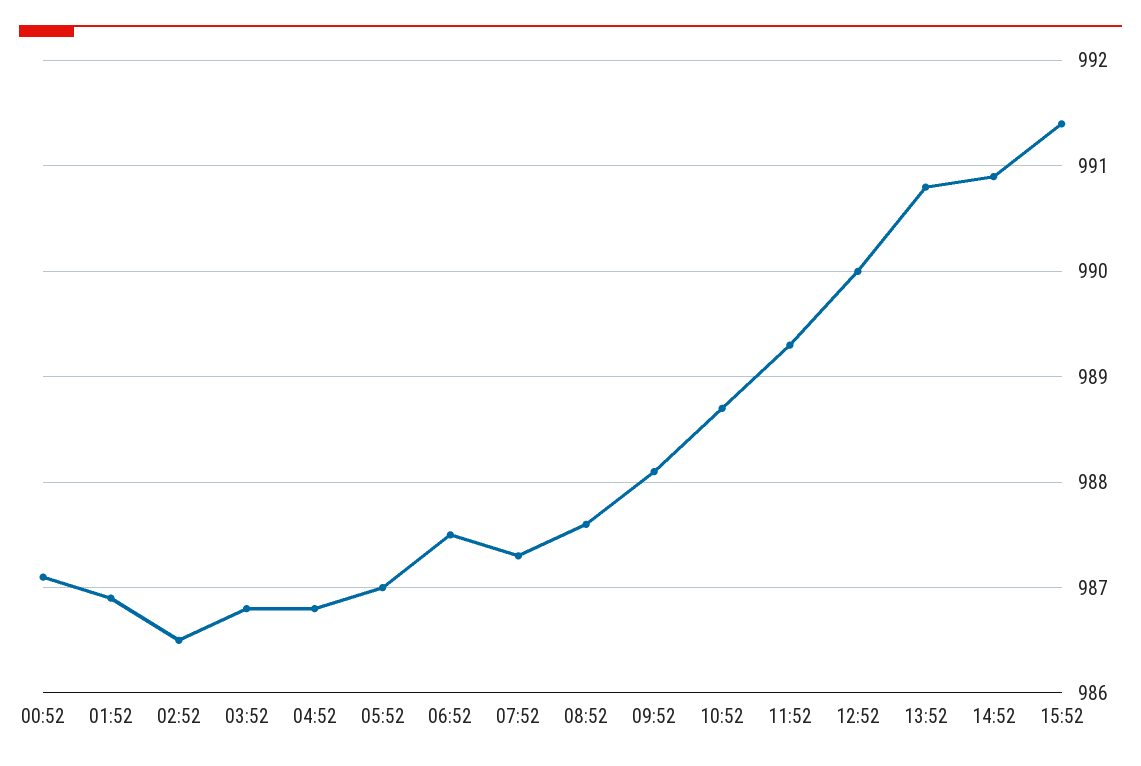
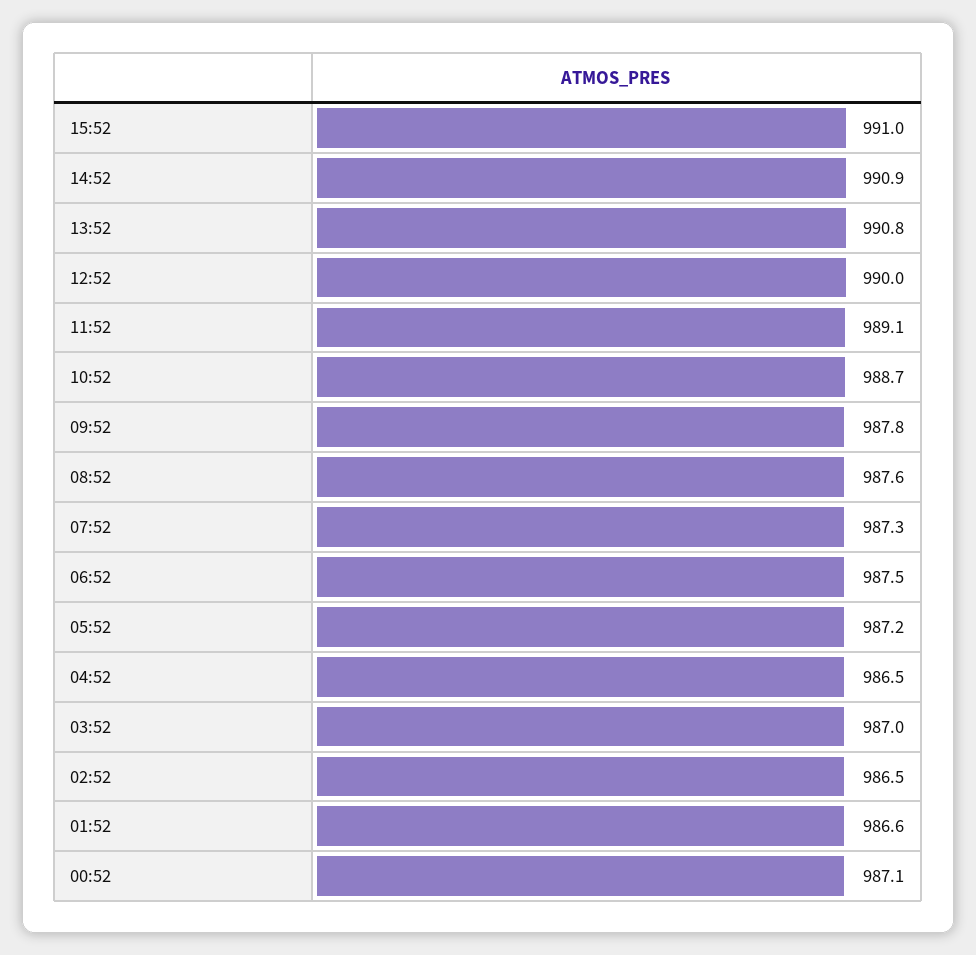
  {
    "00:52": 987.1,
-   "01:52": 986.9,
+   "01:52": 986.6,
    "02:52": 986.5,
-   "03:52": 986.8,
+   "03:52": 987,
-   "04:52": 986.8,
+   "04:52": 986.5,
-   "05:52": 987,
+   "05:52": 987.2,
    "06:52": 987.5,
    "07:52": 987.3,
    "08:52": 987.6,
-   "09:52": 988.1,
+   "09:52": 987.8,
    "10:52": 988.7,
-   "11:52": 989.3,
+   "11:52": 989.1,
    "12:52": 990,
    "13:52": 990.8,
    "14:52": 990.9,
-   "15:52": 991.4
+   "15:52": 991
  }

